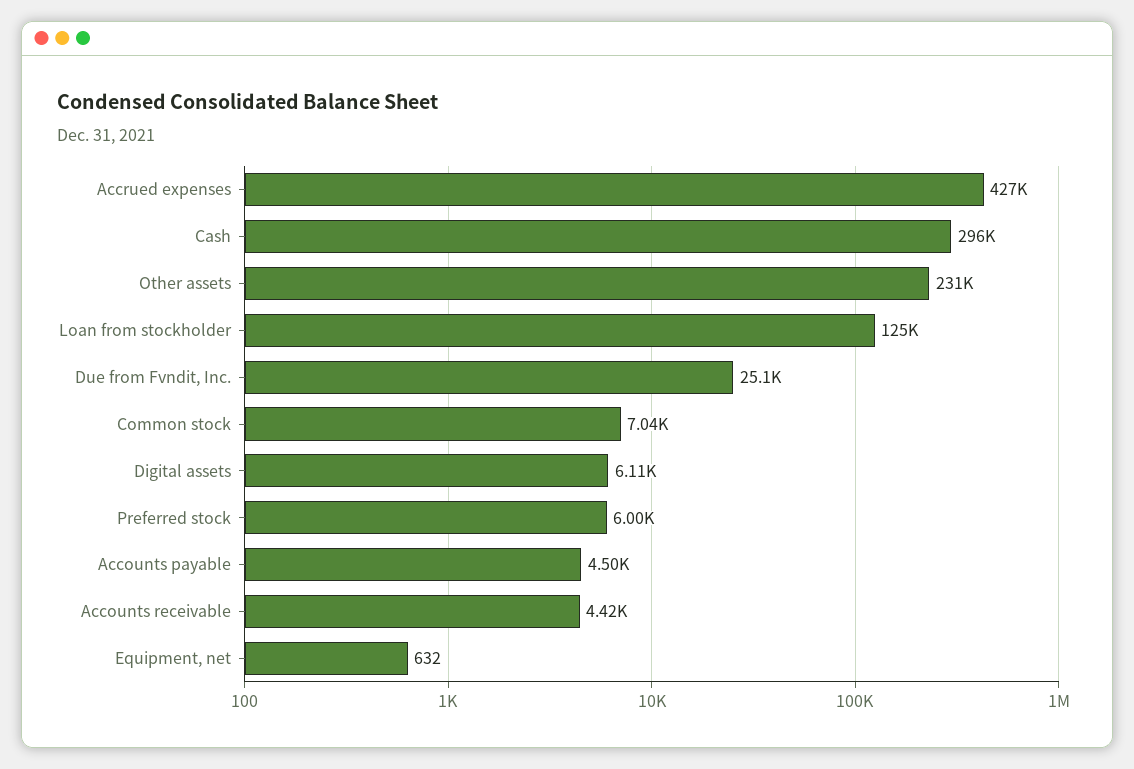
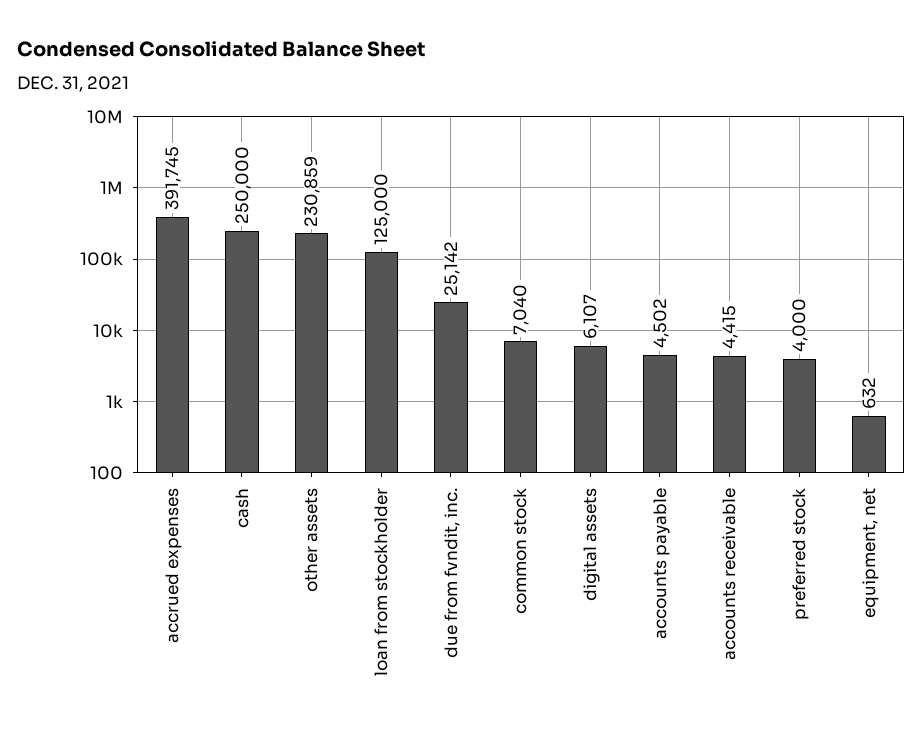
  {
-   "Accrued expenses": 427000,
+   "Accrued expenses": 391745,
-   "Cash": 296000,
+   "Cash": 250000,
    "Other assets": 230859,
    "Loan from stockholder": 125000,
    "Due from Fvndit, Inc.": 25142,
    "Common stock": 7040,
    "Digital assets": 6107,
-   "Preferred stock": 6000,
+   "Preferred stock": 4000,
    "Accounts payable": 4502,
    "Accounts receivable": 4415,
    "Equipment, net": 632
  }

